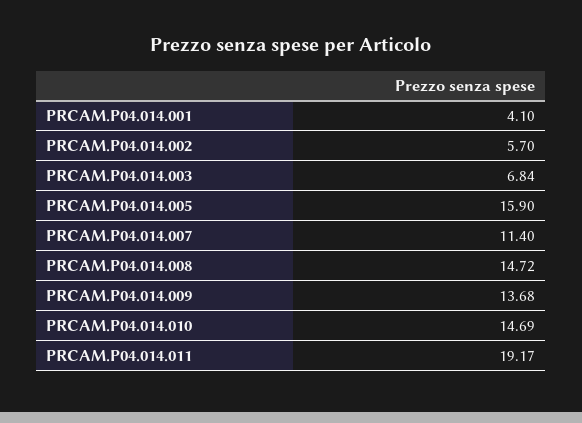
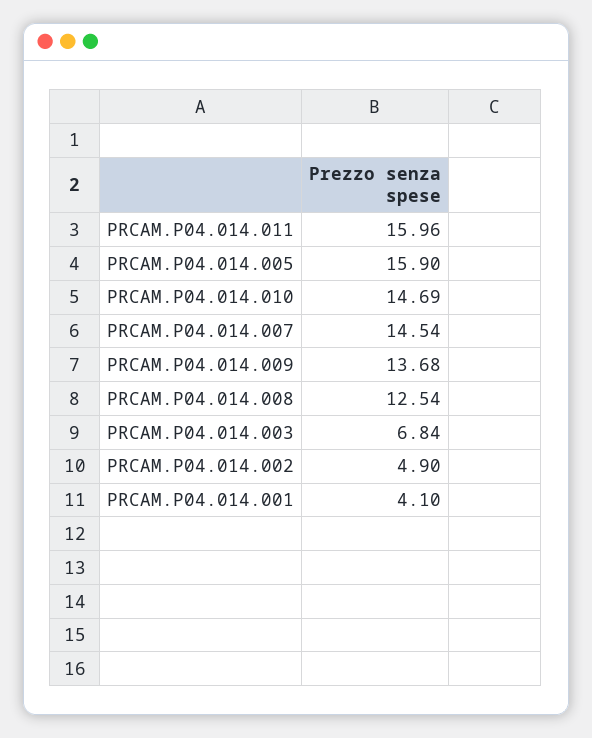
  {
    "PRCAM.P04.014.001": 4.1,
-   "PRCAM.P04.014.002": 5.7,
+   "PRCAM.P04.014.002": 4.9,
    "PRCAM.P04.014.003": 6.84,
    "PRCAM.P04.014.005": 15.9,
-   "PRCAM.P04.014.007": 11.4,
+   "PRCAM.P04.014.007": 14.54,
-   "PRCAM.P04.014.008": 14.72,
+   "PRCAM.P04.014.008": 12.54,
    "PRCAM.P04.014.009": 13.68,
    "PRCAM.P04.014.010": 14.69,
-   "PRCAM.P04.014.011": 19.17
+   "PRCAM.P04.014.011": 15.96
  }

